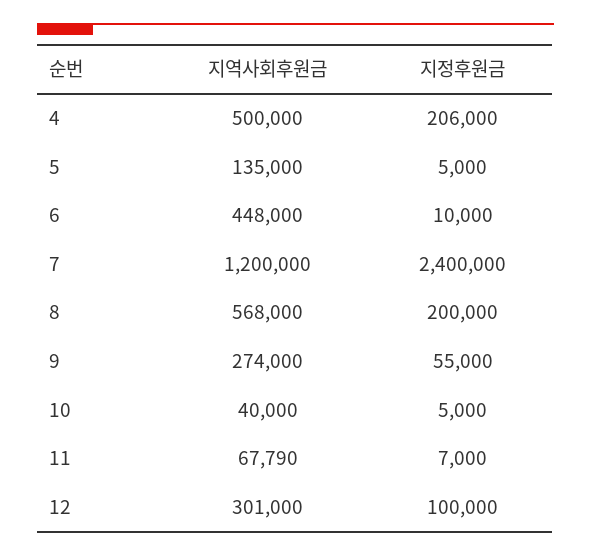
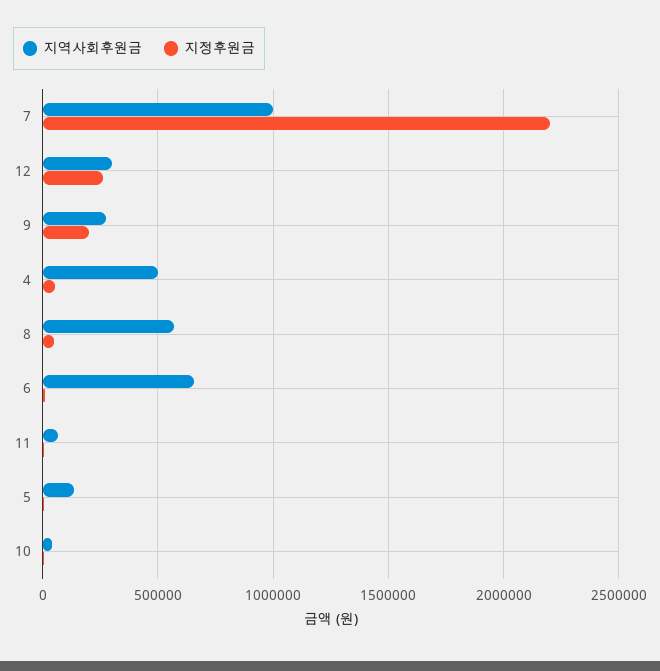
  {
    "지역사회후원금": {
      "4": 500000,
      "5": 135000,
-     "6": 448000,
+     "6": 650000,
-     "7": 1200000,
+     "7": 1000000,
      "8": 568000,
      "9": 274000,
      "10": 40000,
      "11": 67790,
      "12": 301000
    },
    "지정후원금": {
-     "4": 206000,
+     "4": 50000,
      "5": 5000,
      "6": 10000,
-     "7": 2400000,
+     "7": 2200000,
-     "8": 200000,
+     "8": 50000,
-     "9": 55000,
+     "9": 200000,
      "10": 5000,
      "11": 7000,
-     "12": 100000
+     "12": 250000
    }
  }

